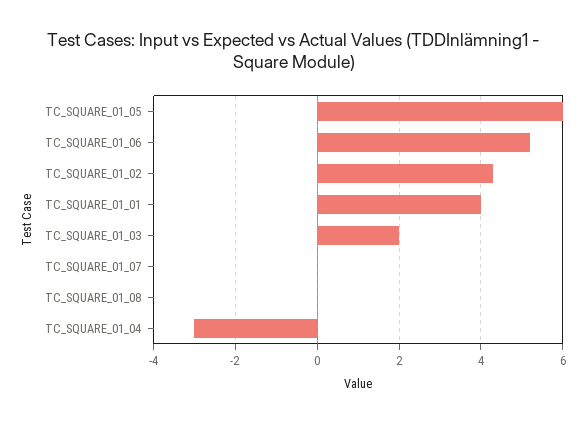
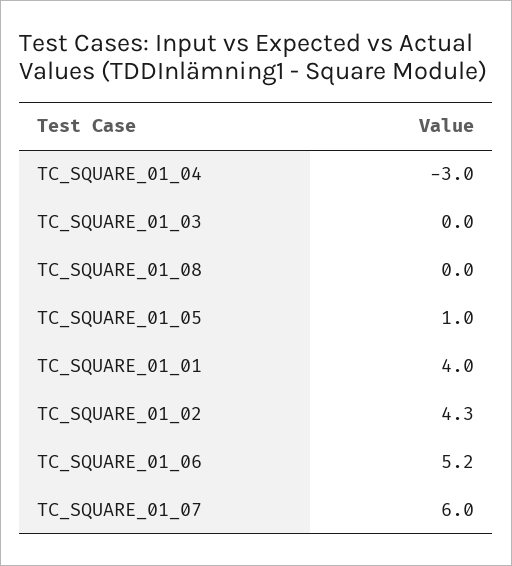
  {
-   "TC_SQUARE_01_05": 6,
+   "TC_SQUARE_01_05": 1,
    "TC_SQUARE_01_06": 5.2,
    "TC_SQUARE_01_02": 4.3,
    "TC_SQUARE_01_01": 4,
-   "TC_SQUARE_01_03": 2,
+   "TC_SQUARE_01_03": 0,
-   "TC_SQUARE_01_07": 0,
+   "TC_SQUARE_01_07": 6,
    "TC_SQUARE_01_08": 0,
    "TC_SQUARE_01_04": -3
  }

